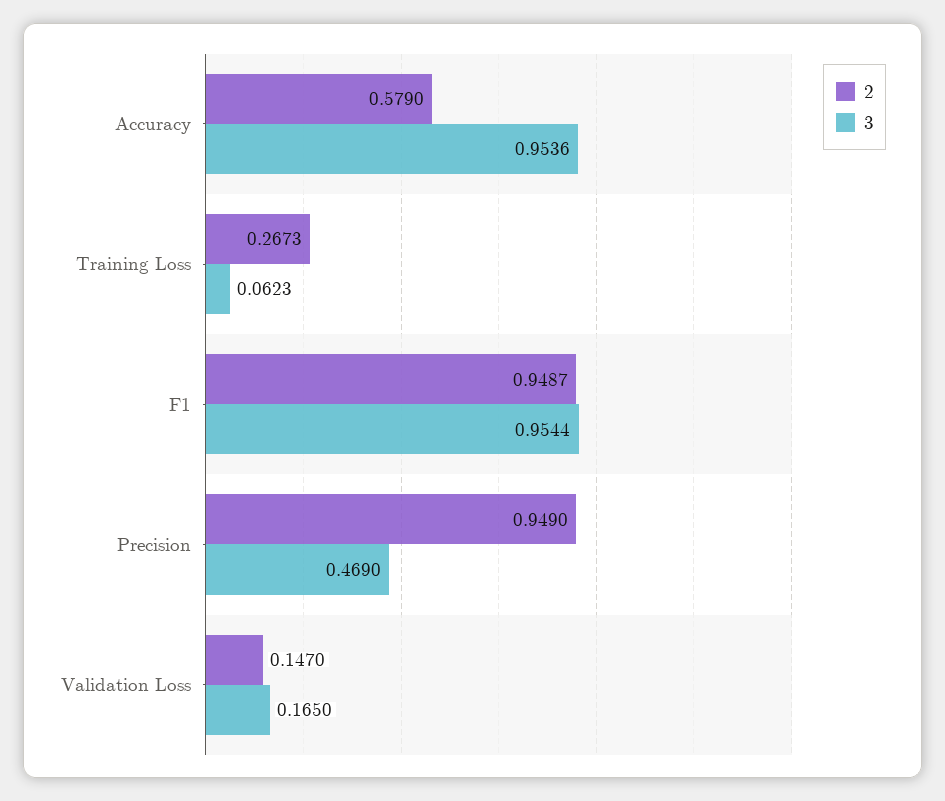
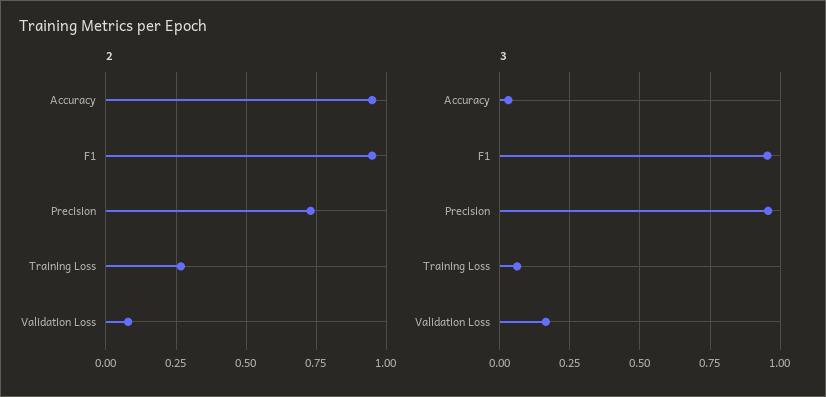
  {
    "2": {
-     "Accuracy": 0.579,
+     "Accuracy": 0.95,
      "Training Loss": 0.2673,
      "F1": 0.9487,
-     "Precision": 0.949,
+     "Precision": 0.725,
-     "Validation Loss": 0.147
+     "Validation Loss": 0.075
    },
    "3": {
-     "Accuracy": 0.9536,
+     "Accuracy": 0.025,
      "Training Loss": 0.0623,
      "F1": 0.9544,
-     "Precision": 0.469,
+     "Precision": 0.95,
      "Validation Loss": 0.165
    }
  }

